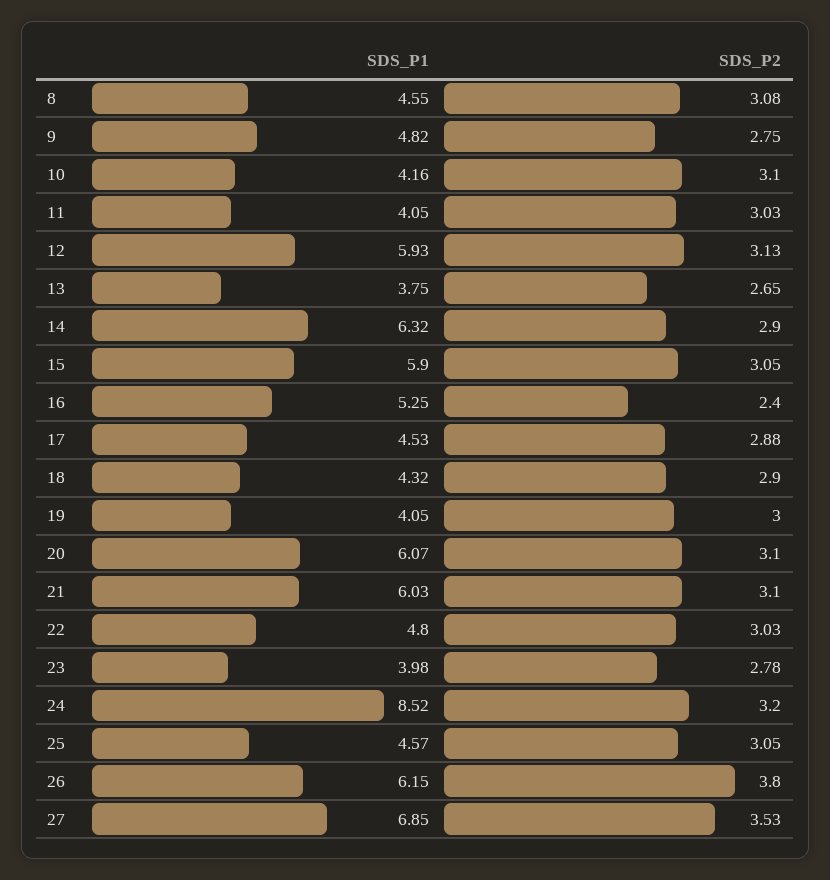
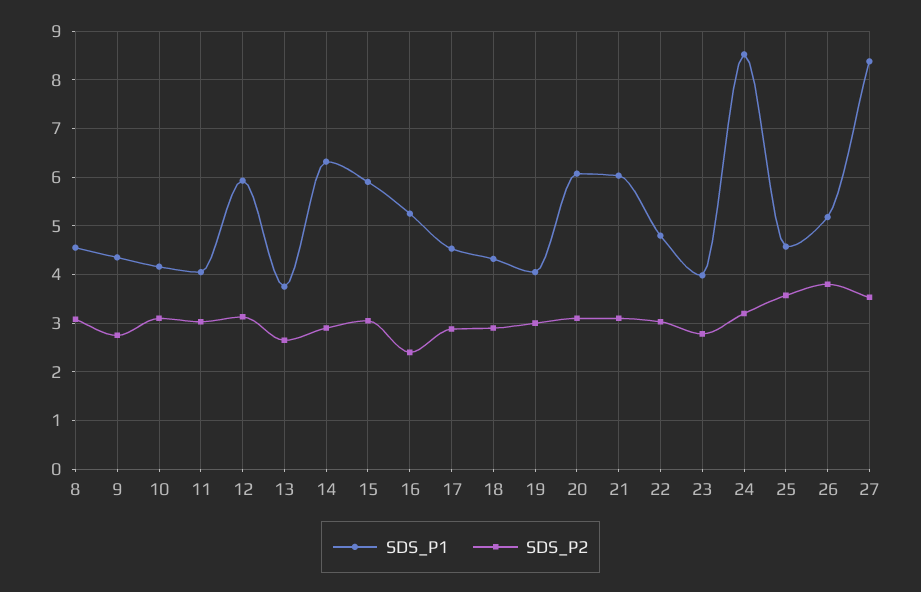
  {
    "SDS_P1": {
      "8": 4.55,
-     "9": 4.82,
+     "9": 4.4,
      "10": 4.16,
      "11": 4.05,
      "12": 5.93,
      "13": 3.75,
      "14": 6.32,
      "15": 5.9,
      "16": 5.25,
      "17": 4.53,
      "18": 4.32,
      "19": 4.05,
      "20": 6.07,
      "21": 6.03,
      "22": 4.8,
      "23": 3.98,
      "24": 8.52,
      "25": 4.57,
-     "26": 6.15,
+     "26": 5.2,
-     "27": 6.85
+     "27": 8.4
    },
    "SDS_P2": {
      "8": 3.08,
      "9": 2.75,
      "10": 3.1,
      "11": 3.03,
      "12": 3.13,
      "13": 2.65,
      "14": 2.9,
      "15": 3.05,
      "16": 2.4,
      "17": 2.88,
      "18": 2.9,
      "19": 3,
      "20": 3.1,
      "21": 3.1,
      "22": 3.03,
      "23": 2.78,
      "24": 3.2,
-     "25": 3.05,
+     "25": 3.6,
      "26": 3.8,
      "27": 3.53
    }
  }

